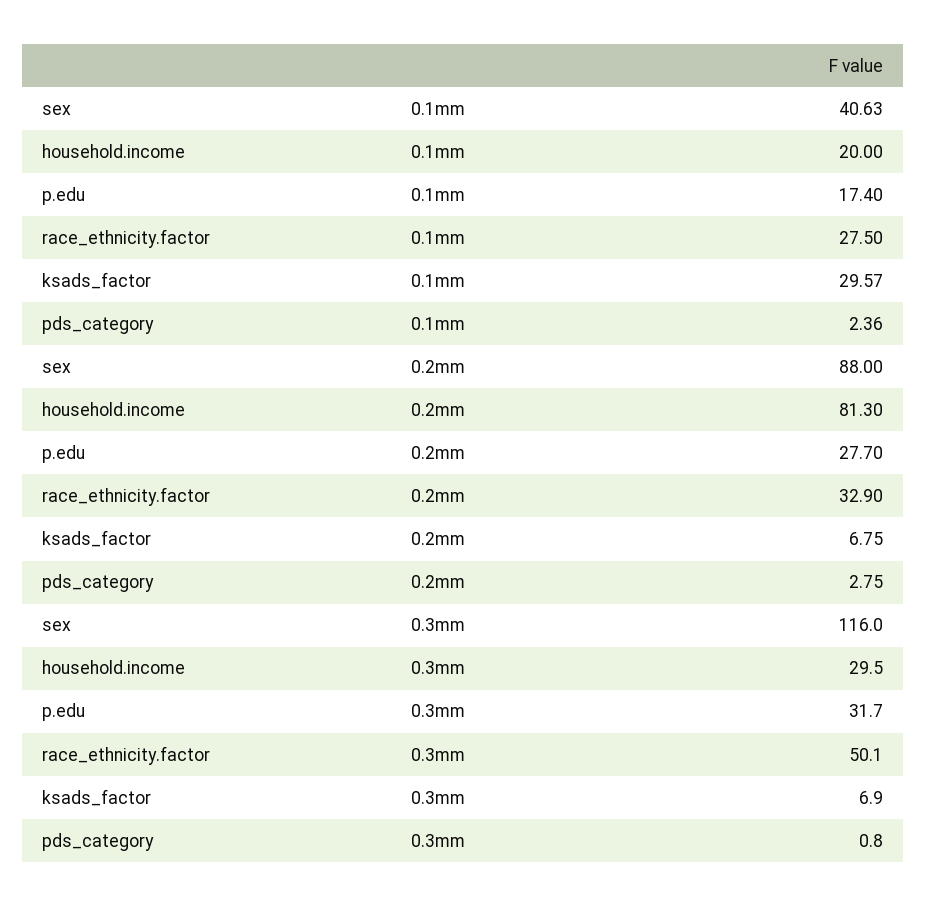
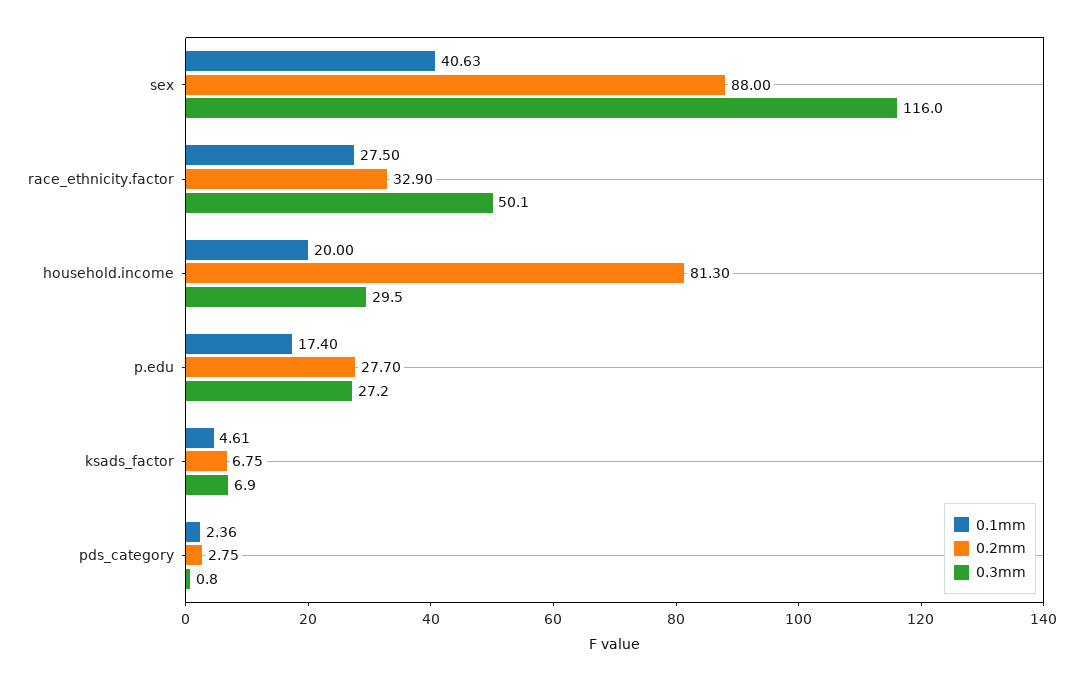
  {
    "0.1mm": {
      "sex": 40.63,
      "household.income": 20,
      "p.edu": 17.4,
      "race_ethnicity.factor": 27.5,
-     "ksads_factor": 29.57,
+     "ksads_factor": 4.61,
      "pds_category": 2.36
    },
    "0.2mm": {
      "sex": 88,
      "household.income": 81.3,
      "p.edu": 27.7,
      "race_ethnicity.factor": 32.9,
      "ksads_factor": 6.75,
      "pds_category": 2.75
    },
    "0.3mm": {
      "sex": 116,
      "household.income": 29.5,
-     "p.edu": 31.7,
+     "p.edu": 27.2,
      "race_ethnicity.factor": 50.1,
      "ksads_factor": 6.9,
      "pds_category": 0.8
    }
  }

